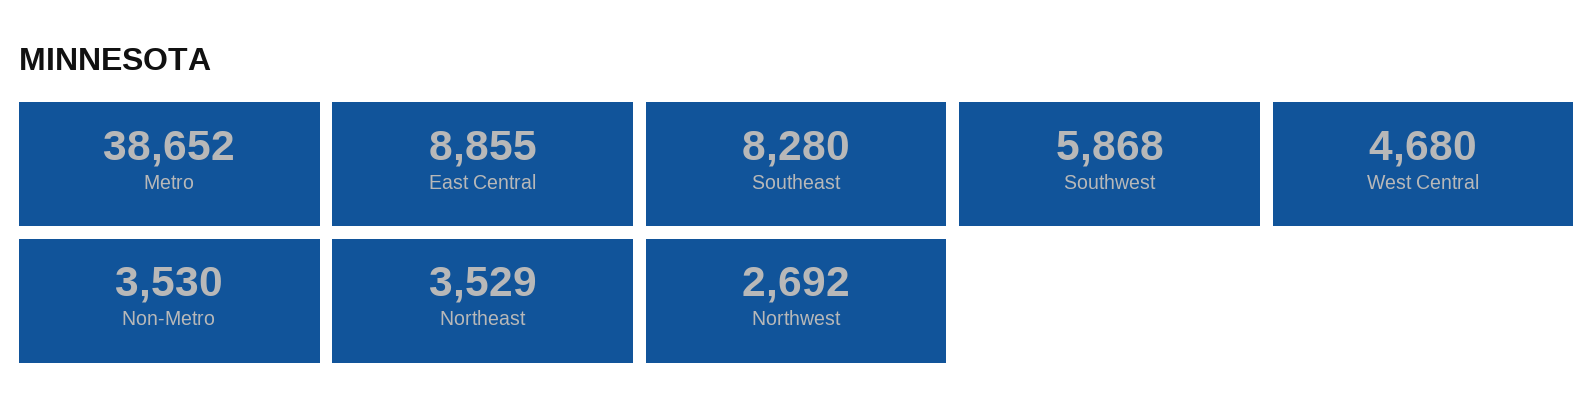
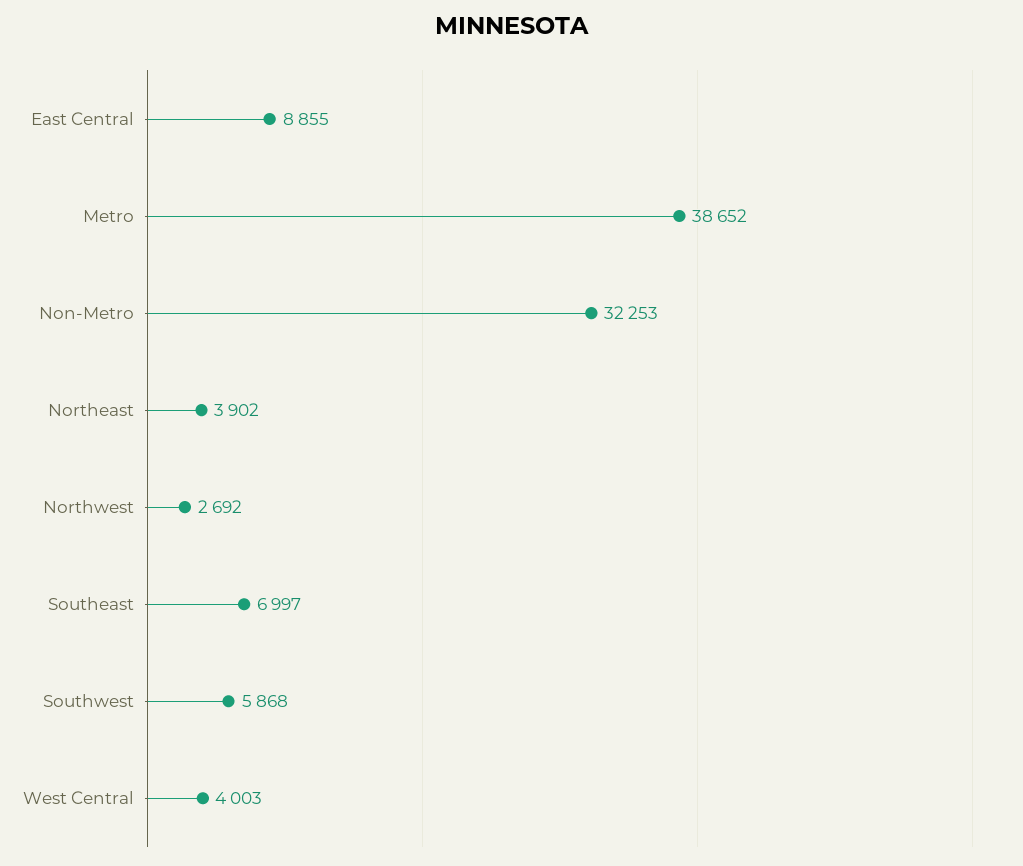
  {
    "Metro": 38652,
    "East Central": 8855,
-   "Southeast": 8280,
+   "Southeast": 6997,
    "Southwest": 5868,
-   "West Central": 4680,
+   "West Central": 4003,
-   "Non-Metro": 3530,
+   "Non-Metro": 32253,
-   "Northeast": 3529,
+   "Northeast": 3902,
    "Northwest": 2692
  }

